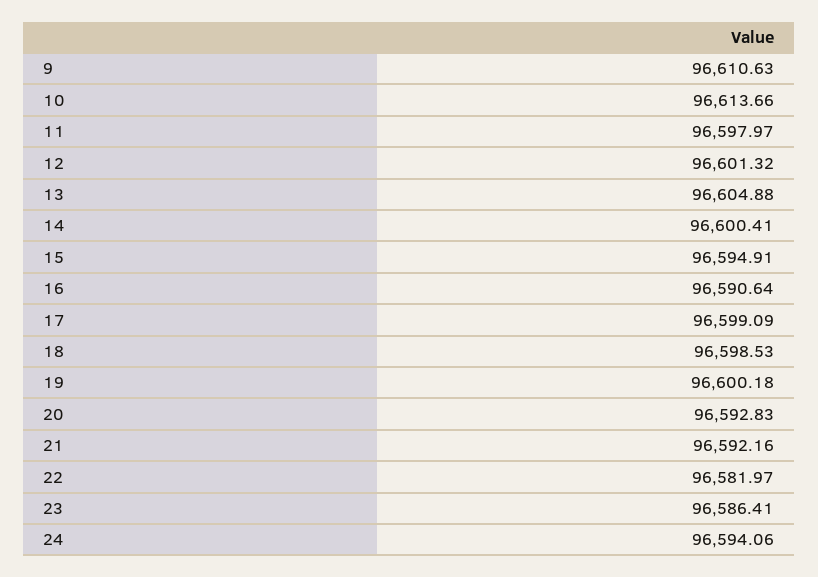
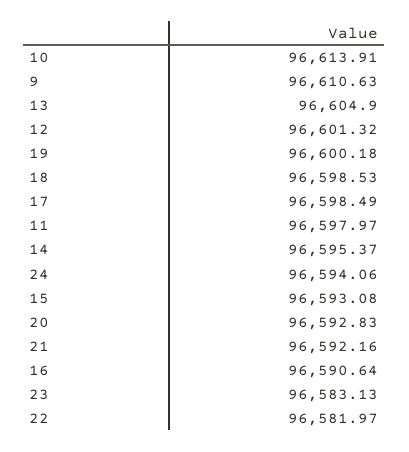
  {
    "9": 96610.63,
-   "10": 96613.66,
+   "10": 96613.91,
    "11": 96597.97,
    "12": 96601.32,
-   "13": 96604.88,
+   "13": 96604.9,
-   "14": 96600.41,
+   "14": 96595.37,
-   "15": 96594.91,
+   "15": 96593.08,
    "16": 96590.64,
-   "17": 96599.09,
+   "17": 96598.49,
    "18": 96598.53,
    "19": 96600.18,
    "20": 96592.83,
    "21": 96592.16,
    "22": 96581.97,
-   "23": 96586.41,
+   "23": 96583.13,
    "24": 96594.06
  }

